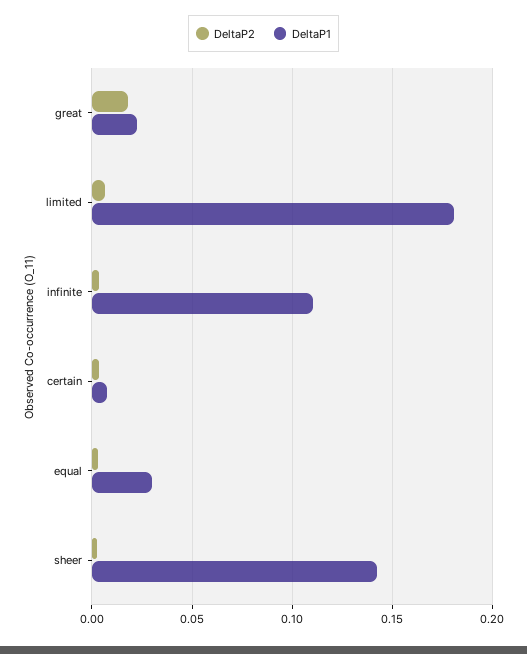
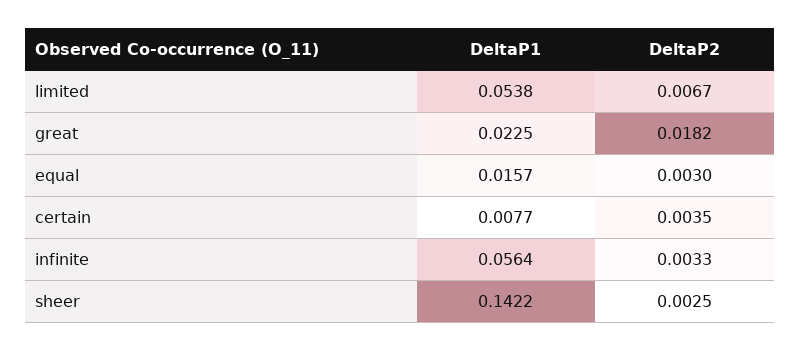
  {
    "DeltaP2": {
      "great": 0.0182,
      "limited": 0.0067,
      "infinite": 0.0033,
      "certain": 0.0035,
      "equal": 0.003,
      "sheer": 0.0025
    },
    "DeltaP1": {
      "great": 0.0225,
-     "limited": 0.18,
+     "limited": 0.0538,
-     "infinite": 0.11,
+     "infinite": 0.0564,
      "certain": 0.0077,
-     "equal": 0.03,
+     "equal": 0.0157,
      "sheer": 0.1422
    }
  }

